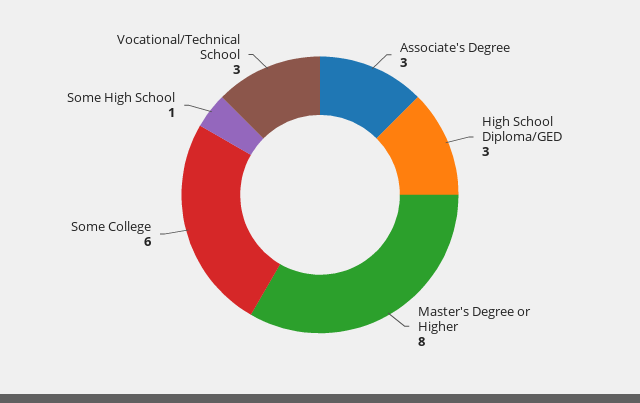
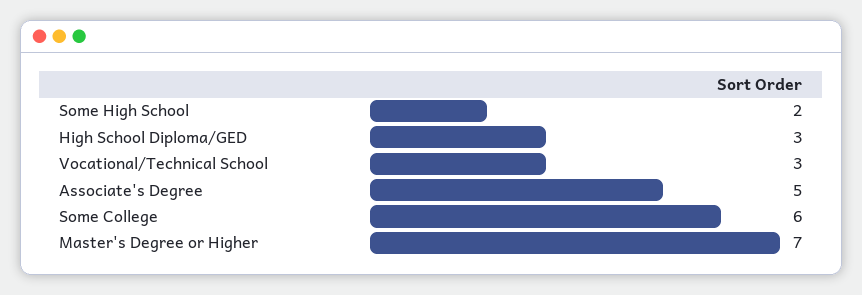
  {
-   "Associate's Degree": 3,
+   "Associate's Degree": 5,
    "High School Diploma/GED": 3,
-   "Master's Degree or Higher": 8,
+   "Master's Degree or Higher": 7,
    "Some College": 6,
-   "Some High School": 1,
+   "Some High School": 2,
    "Vocational/Technical School": 3
  }

